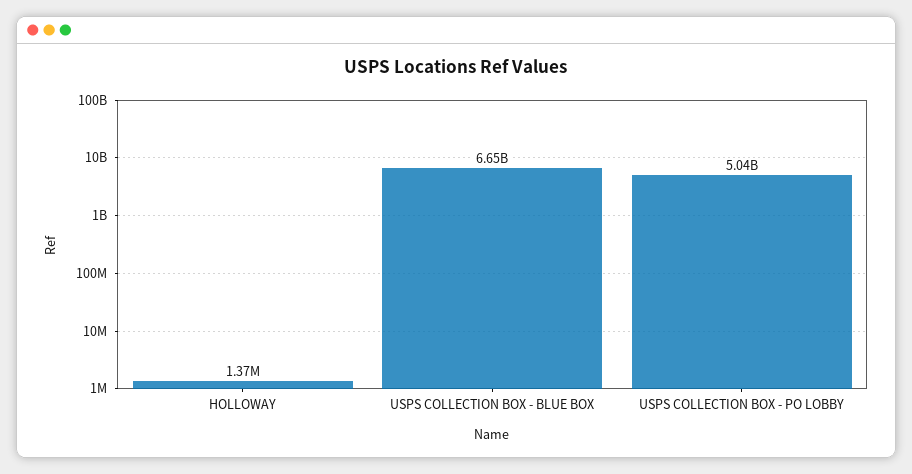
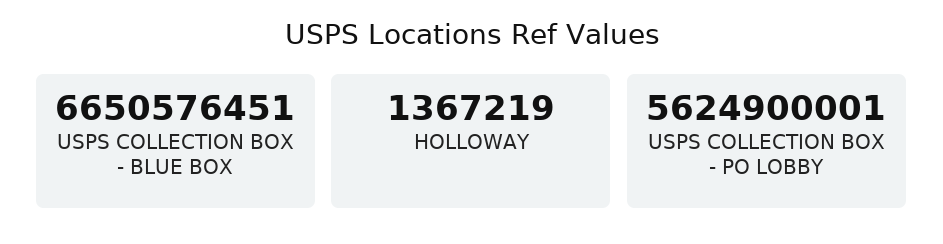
  {
    "HOLLOWAY": 1367219,
    "USPS COLLECTION BOX - BLUE BOX": 6650576451,
-   "USPS COLLECTION BOX - PO LOBBY": 5040000000
+   "USPS COLLECTION BOX - PO LOBBY": 5624900001
  }

